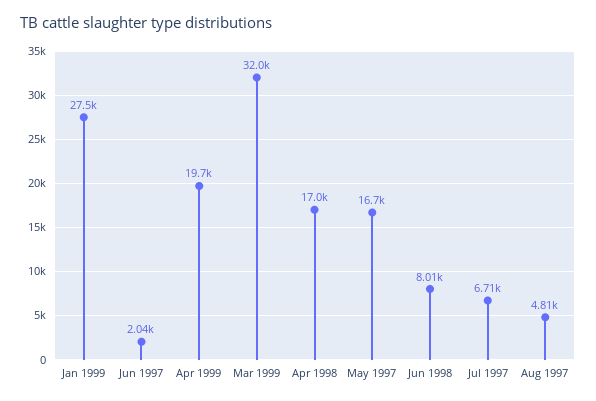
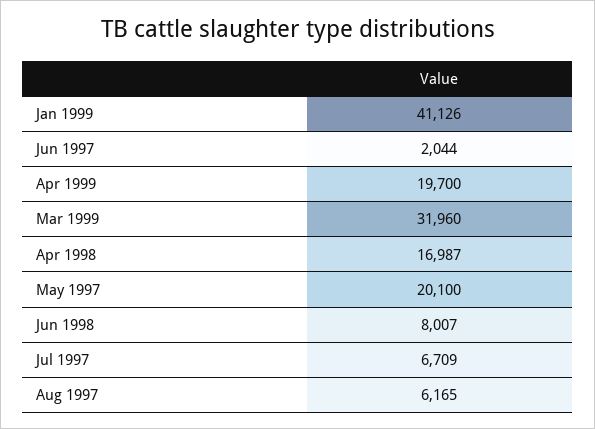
  {
-   "Jan 1999": 27500,
+   "Jan 1999": 41126,
    "Jun 1997": 2044,
    "Apr 1999": 19700,
    "Mar 1999": 31960,
    "Apr 1998": 16987,
-   "May 1997": 16700,
+   "May 1997": 20100,
    "Jun 1998": 8007,
    "Jul 1997": 6709,
-   "Aug 1997": 4810
+   "Aug 1997": 6165
  }

